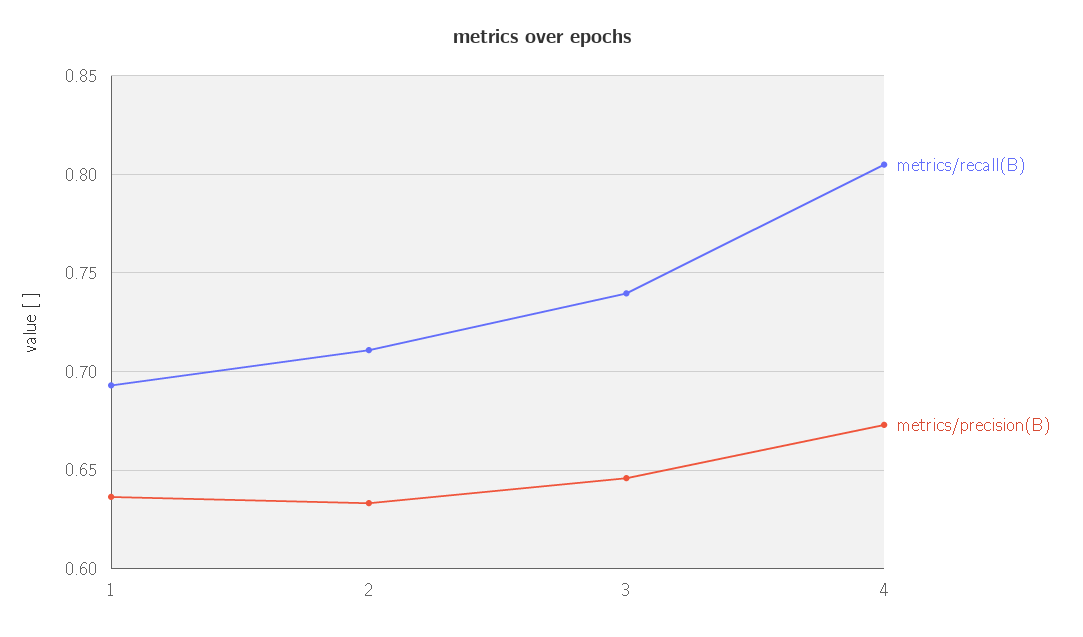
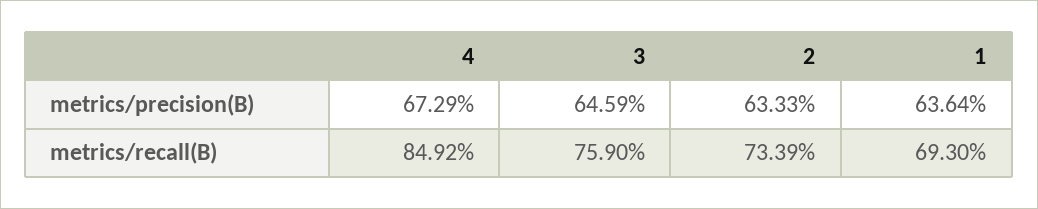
  {
    "metrics/recall(B)": {
      "1": 0.693,
-     "2": 0.71,
+     "2": 0.7339,
-     "3": 0.74,
+     "3": 0.759,
-     "4": 0.805
+     "4": 0.8492
    },
    "metrics/precision(B)": {
      "1": 0.6364,
      "2": 0.6333,
      "3": 0.6459,
      "4": 0.6729
    }
  }

